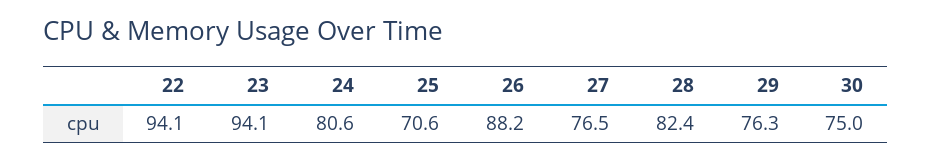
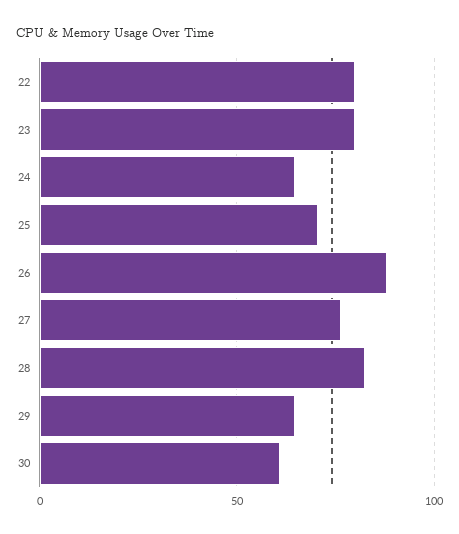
  {
-   "22": 94.1,
+   "22": 80,
-   "23": 94.1,
+   "23": 80,
-   "24": 80.6,
+   "24": 65,
    "25": 70.6,
    "26": 88.2,
    "27": 76.5,
    "28": 82.4,
-   "29": 76.3,
+   "29": 65,
-   "30": 75
+   "30": 60
  }

